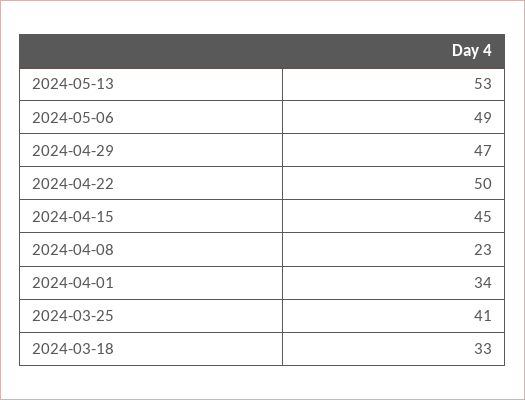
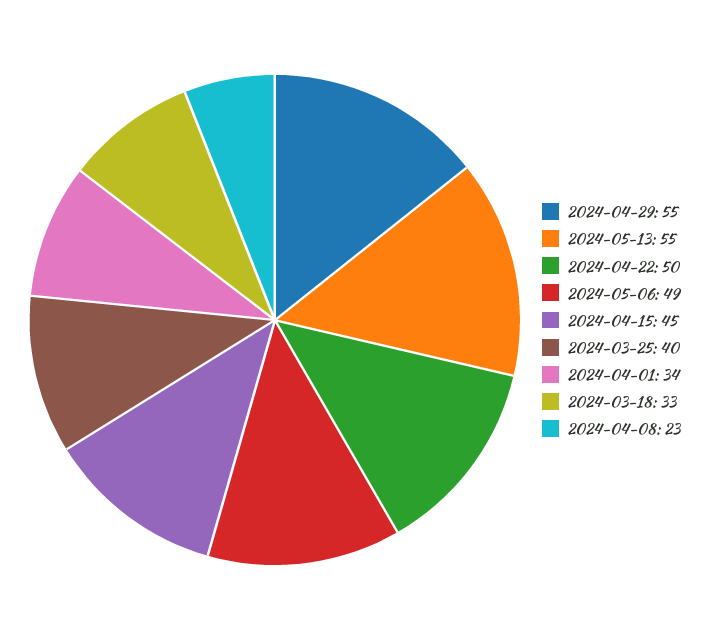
  {
-   "2024-05-13": 53,
+   "2024-05-13": 55,
    "2024-05-06": 49,
-   "2024-04-29": 47,
+   "2024-04-29": 55,
    "2024-04-22": 50,
    "2024-04-15": 45,
    "2024-04-08": 23,
    "2024-04-01": 34,
-   "2024-03-25": 41,
+   "2024-03-25": 40,
    "2024-03-18": 33
  }

